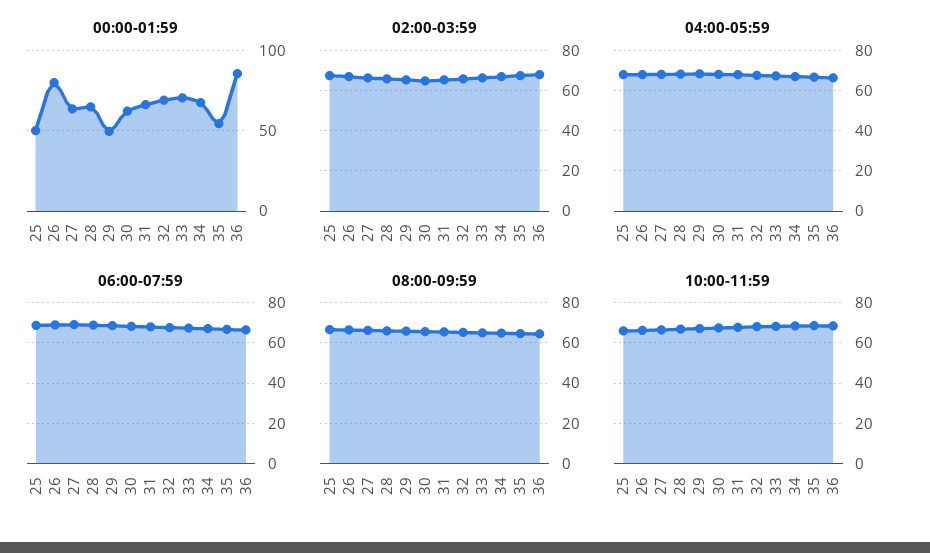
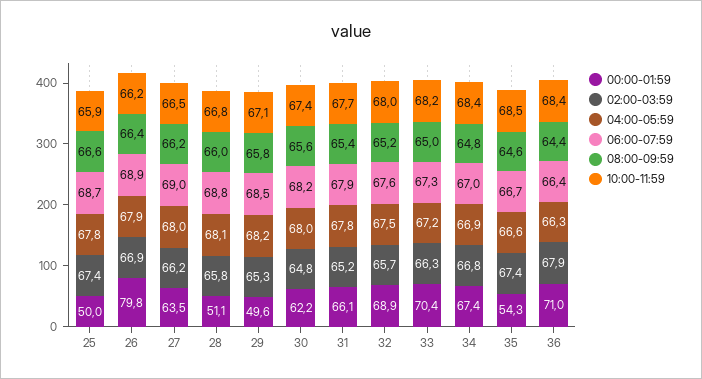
  {
    "00:00-01:59": {
      "25": 50,
      "26": 79.8,
      "27": 63.5,
-     "28": 65,
+     "28": 51.1,
      "29": 49.6,
      "30": 62.2,
      "31": 66.1,
      "32": 68.9,
      "33": 70.4,
      "34": 67.4,
      "35": 54.3,
-     "36": 85
+     "36": 71
    },
    "02:00-03:59": {
      "25": 67.4,
      "26": 66.9,
      "27": 66.2,
      "28": 65.8,
      "29": 65.3,
      "30": 64.8,
      "31": 65.2,
      "32": 65.7,
      "33": 66.3,
      "34": 66.8,
      "35": 67.4,
      "36": 67.9
    },
    "04:00-05:59": {
      "25": 67.8,
      "26": 67.9,
      "27": 68,
      "28": 68.1,
      "29": 68.2,
      "30": 68,
      "31": 67.8,
      "32": 67.5,
      "33": 67.2,
      "34": 66.9,
      "35": 66.6,
      "36": 66.3
    },
    "06:00-07:59": {
      "25": 68.7,
      "26": 68.9,
      "27": 69,
      "28": 68.8,
      "29": 68.5,
      "30": 68.2,
      "31": 67.9,
      "32": 67.6,
      "33": 67.3,
      "34": 67,
      "35": 66.7,
      "36": 66.4
    },
    "08:00-09:59": {
      "25": 66.6,
      "26": 66.4,
      "27": 66.2,
      "28": 66,
      "29": 65.8,
      "30": 65.6,
      "31": 65.4,
      "32": 65.2,
      "33": 65,
      "34": 64.8,
      "35": 64.6,
      "36": 64.4
    },
    "10:00-11:59": {
      "25": 65.9,
      "26": 66.2,
      "27": 66.5,
      "28": 66.8,
      "29": 67.1,
      "30": 67.4,
      "31": 67.7,
      "32": 68,
      "33": 68.2,
      "34": 68.4,
      "35": 68.5,
      "36": 68.4
    }
  }

